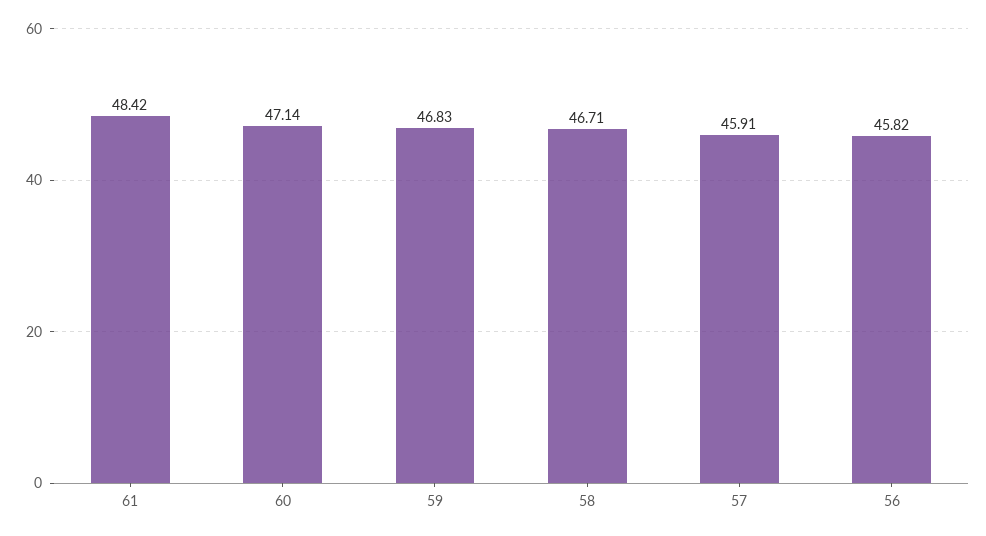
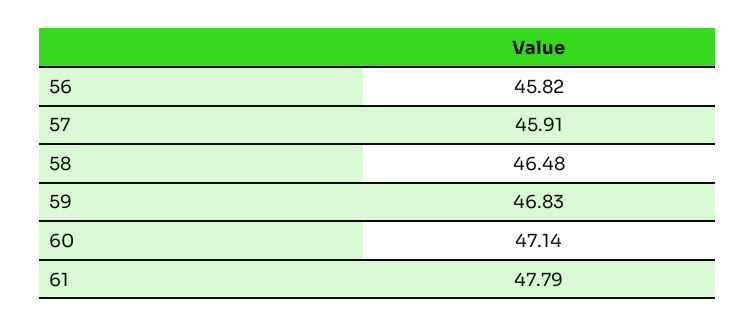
  {
-   "61": 48.42,
+   "61": 47.79,
    "60": 47.14,
    "59": 46.83,
-   "58": 46.71,
+   "58": 46.48,
    "57": 45.91,
    "56": 45.82
  }

